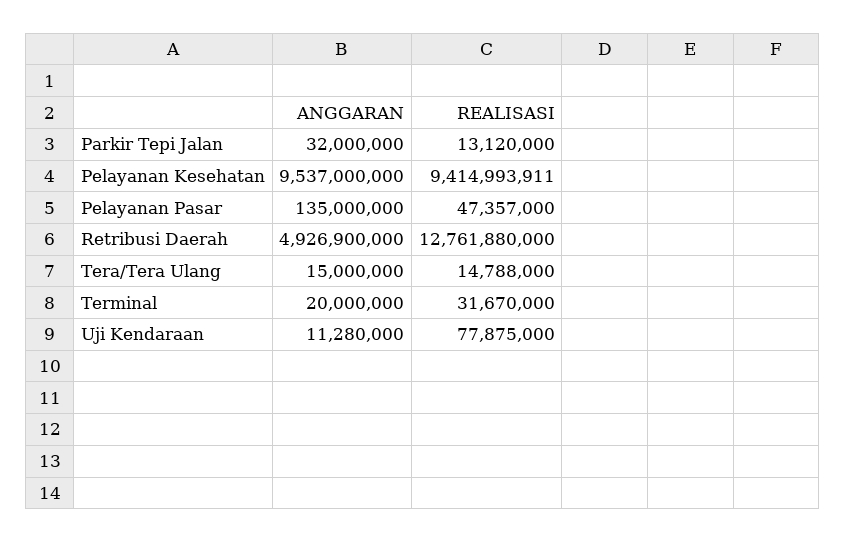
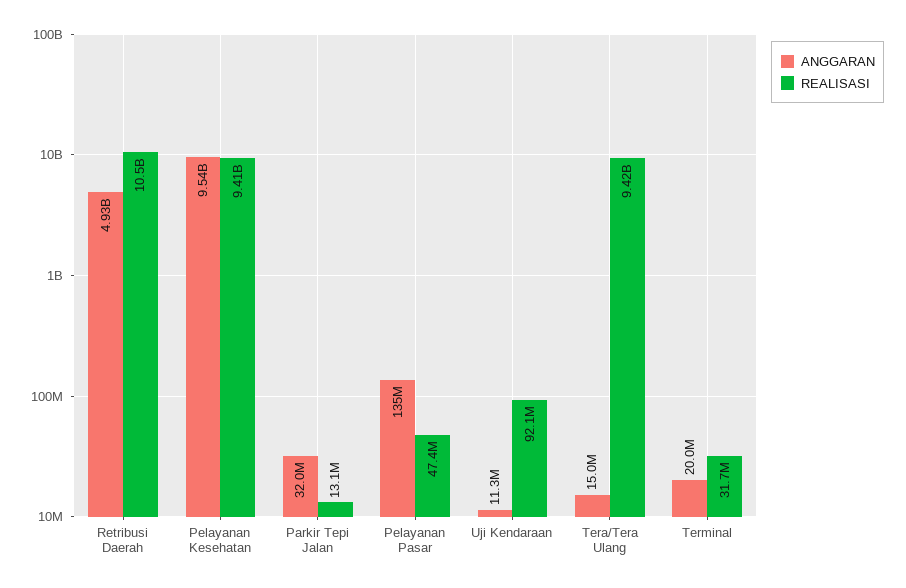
  {
    "ANGGARAN": {
      "Parkir Tepi Jalan": 32000000,
      "Pelayanan Kesehatan": 9537000000,
      "Pelayanan Pasar": 135000000,
      "Retribusi Daerah": 4926900000,
      "Tera/Tera Ulang": 15000000,
      "Terminal": 20000000,
      "Uji Kendaraan": 11280000
    },
    "REALISASI": {
      "Parkir Tepi Jalan": 13120000,
      "Pelayanan Kesehatan": 9414993911,
      "Pelayanan Pasar": 47357000,
-     "Retribusi Daerah": 12761880000,
+     "Retribusi Daerah": 10500000000,
-     "Tera/Tera Ulang": 14788000,
+     "Tera/Tera Ulang": 9420000000,
      "Terminal": 31670000,
-     "Uji Kendaraan": 77875000
+     "Uji Kendaraan": 92100000
    }
  }

